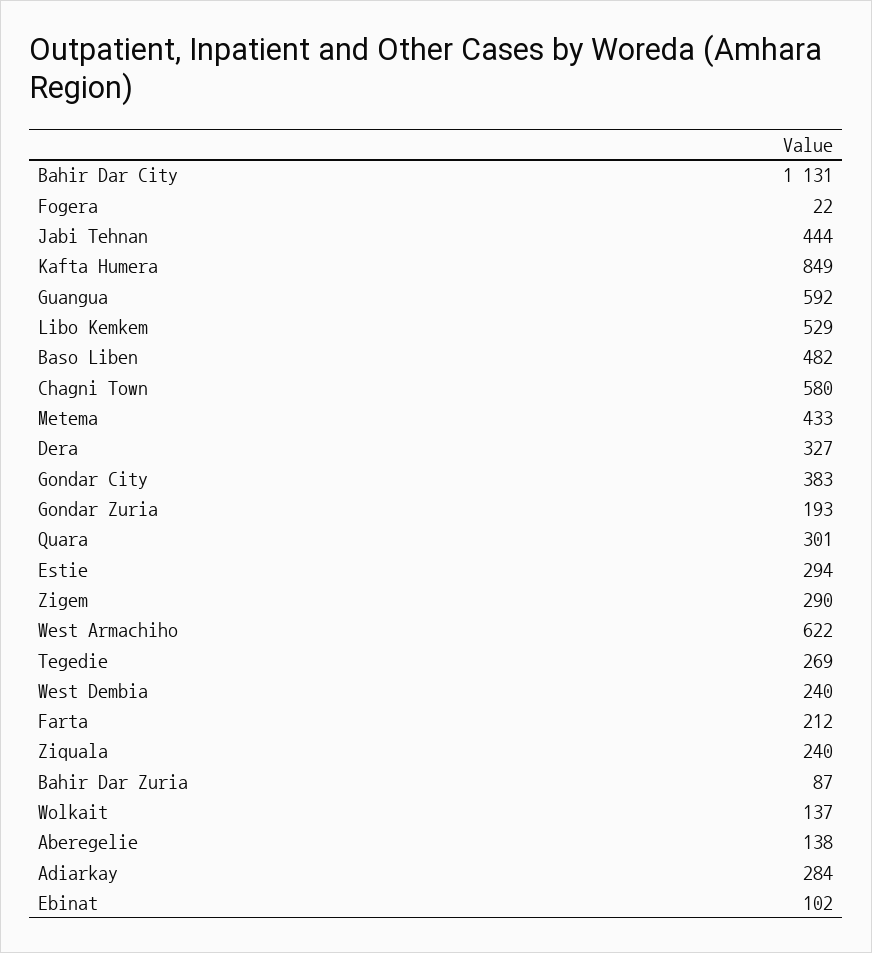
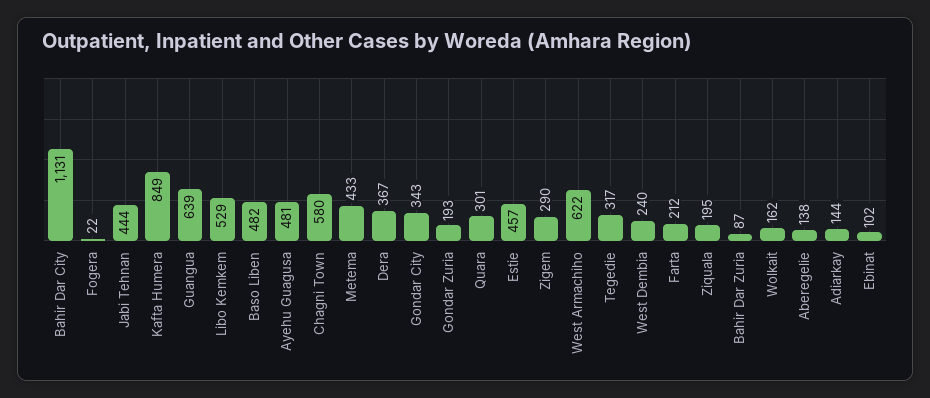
  {
    "Bahir Dar City": 1131,
    "Fogera": 22,
    "Jabi Tehnan": 444,
    "Kafta Humera": 849,
-   "Guangua": 592,
+   "Guangua": 639,
    "Libo Kemkem": 529,
    "Baso Liben": 482,
    "Chagni Town": 580,
    "Metema": 433,
-   "Dera": 327,
+   "Dera": 367,
-   "Gondar City": 383,
+   "Gondar City": 343,
    "Gondar Zuria": 193,
    "Quara": 301,
-   "Estie": 294,
+   "Estie": 457,
    "Zigem": 290,
    "West Armachiho": 622,
-   "Tegedie": 269,
+   "Tegedie": 317,
    "West Dembia": 240,
    "Farta": 212,
-   "Ziquala": 240,
+   "Ziquala": 195,
    "Bahir Dar Zuria": 87,
-   "Wolkait": 137,
+   "Wolkait": 162,
    "Aberegelie": 138,
-   "Adiarkay": 284,
+   "Adiarkay": 144,
-   "Ebinat": 102
+   "Ebinat": 102,
+   "Ayehu Guagusa": 481
  }

